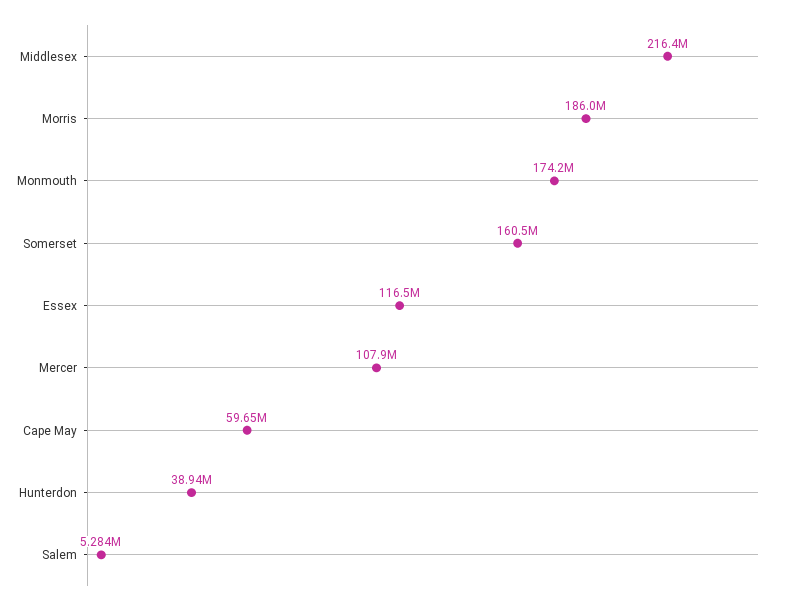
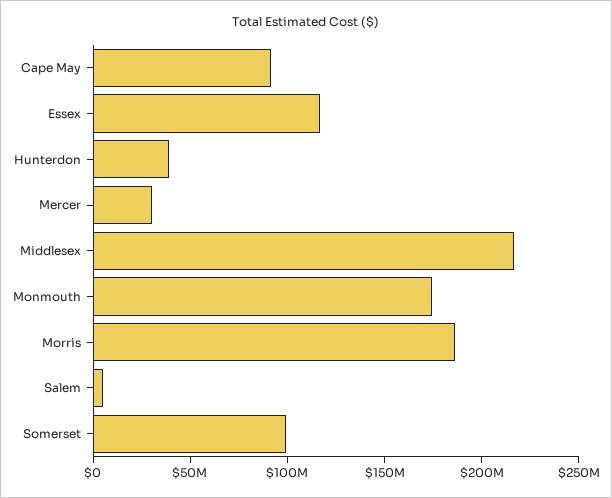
  {
    "Middlesex": 216400000,
    "Morris": 186000000,
    "Monmouth": 174200000,
-   "Somerset": 160500000,
+   "Somerset": 100000000,
    "Essex": 116500000,
-   "Mercer": 107900000,
+   "Mercer": 30000000,
-   "Cape May": 59650000,
+   "Cape May": 90000000,
    "Hunterdon": 38940000,
    "Salem": 5284000
  }

